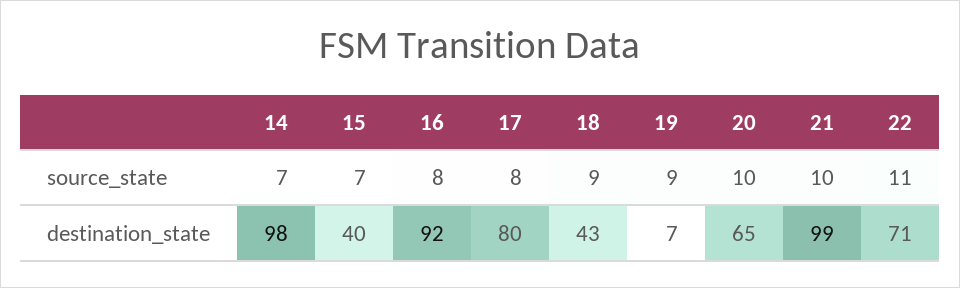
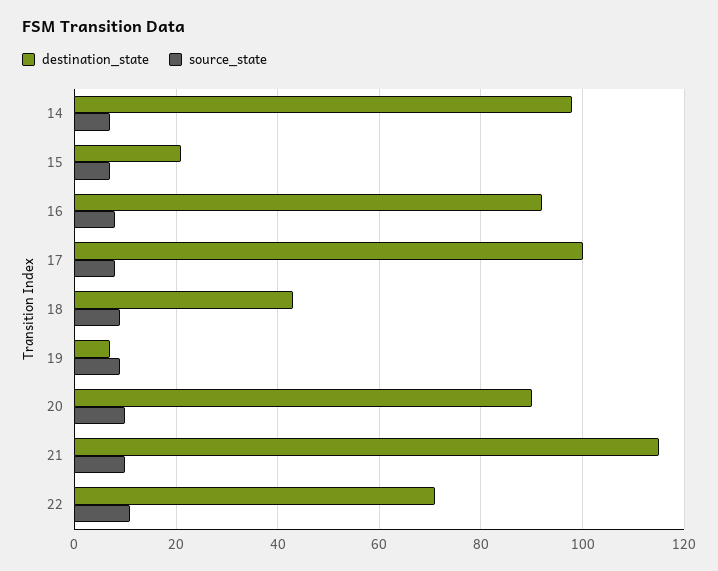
  {
    "source_state": {
      "14": 7,
      "15": 7,
      "16": 8,
      "17": 8,
      "18": 9,
      "19": 9,
      "20": 10,
      "21": 10,
      "22": 11
    },
    "destination_state": {
      "14": 98,
-     "15": 40,
+     "15": 20,
      "16": 92,
-     "17": 80,
+     "17": 100,
      "18": 43,
      "19": 7,
-     "20": 65,
+     "20": 90,
-     "21": 99,
+     "21": 115,
      "22": 71
    }
  }

